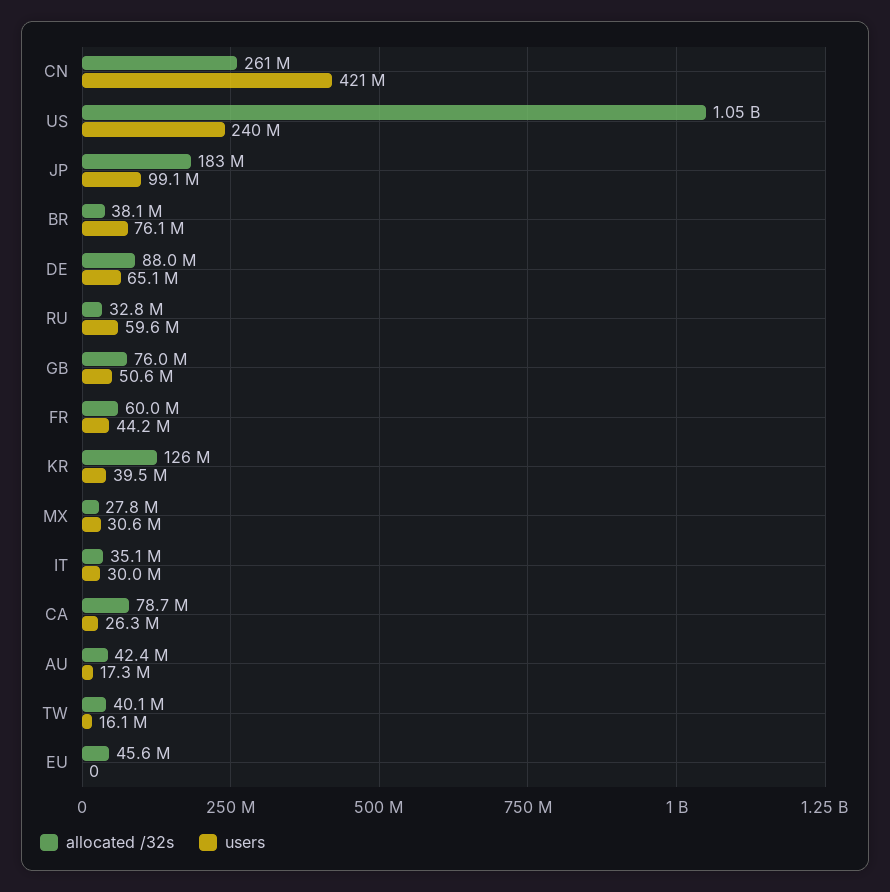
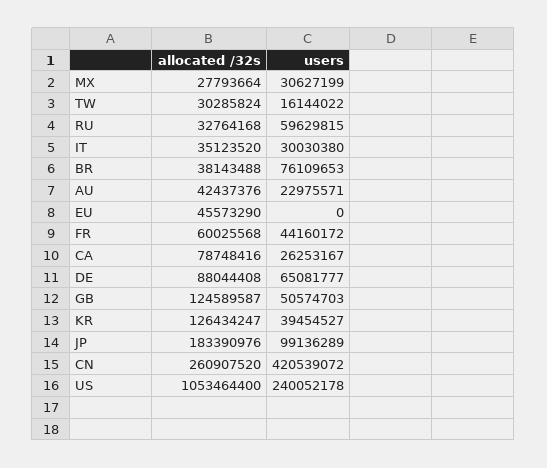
  {
    "allocated /32s": {
      "CN": 260907520,
      "US": 1053464400,
      "JP": 183390976,
      "BR": 38143488,
      "DE": 88044408,
      "RU": 32764168,
-     "GB": 76000000,
+     "GB": 124589587,
      "FR": 60025568,
      "KR": 126434247,
      "MX": 27793664,
      "IT": 35123520,
      "CA": 78748416,
      "AU": 42437376,
-     "TW": 40100000,
+     "TW": 30285824,
      "EU": 45573290
    },
    "users": {
      "CN": 420539072,
      "US": 240052178,
      "JP": 99136289,
      "BR": 76109653,
      "DE": 65081777,
      "RU": 59629815,
      "GB": 50574703,
      "FR": 44160172,
      "KR": 39454527,
      "MX": 30627199,
      "IT": 30030380,
      "CA": 26253167,
-     "AU": 17300000,
+     "AU": 22975571,
      "TW": 16144022,
      "EU": 0
    }
  }

